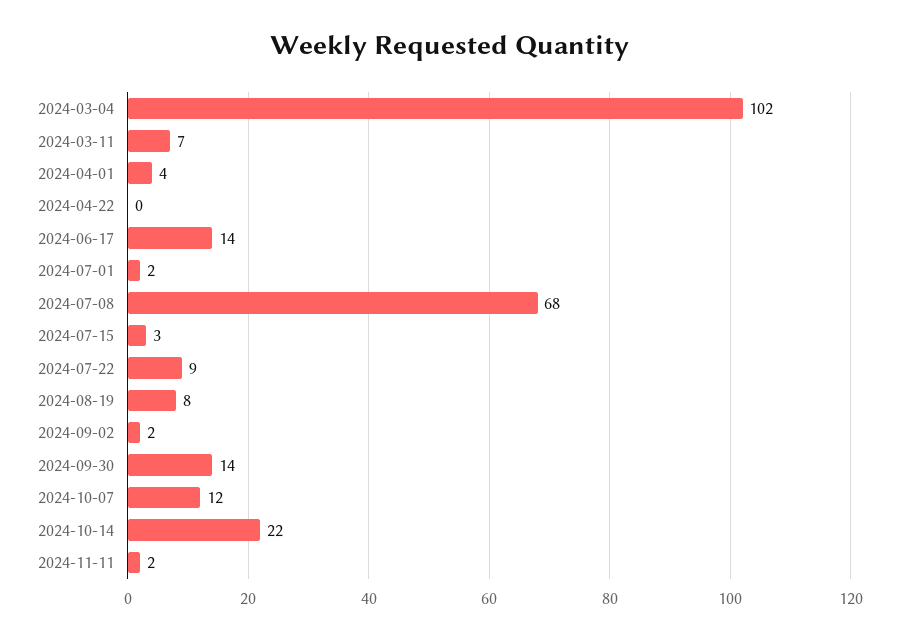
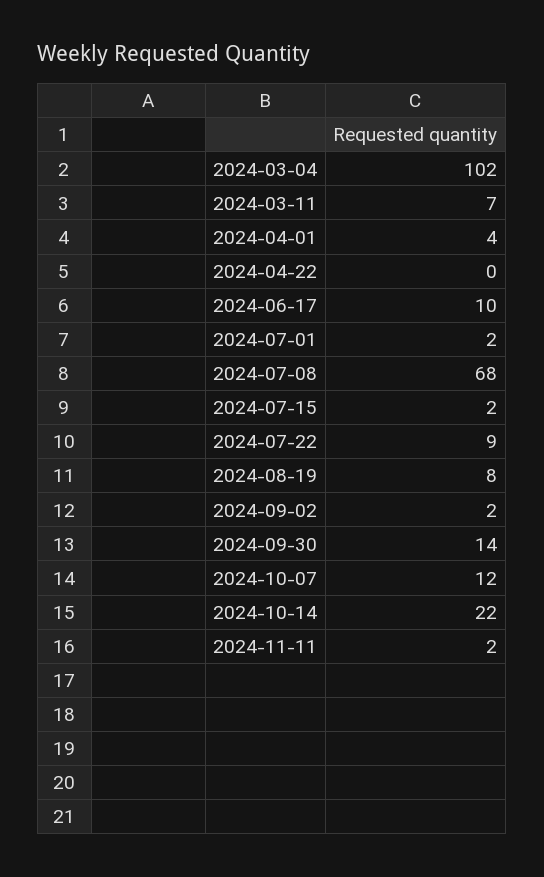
  {
    "2024-03-04": 102,
    "2024-03-11": 7,
    "2024-04-01": 4,
    "2024-04-22": 0,
-   "2024-06-17": 14,
+   "2024-06-17": 10,
    "2024-07-01": 2,
    "2024-07-08": 68,
-   "2024-07-15": 3,
+   "2024-07-15": 2,
    "2024-07-22": 9,
    "2024-08-19": 8,
    "2024-09-02": 2,
    "2024-09-30": 14,
    "2024-10-07": 12,
    "2024-10-14": 22,
    "2024-11-11": 2
  }

